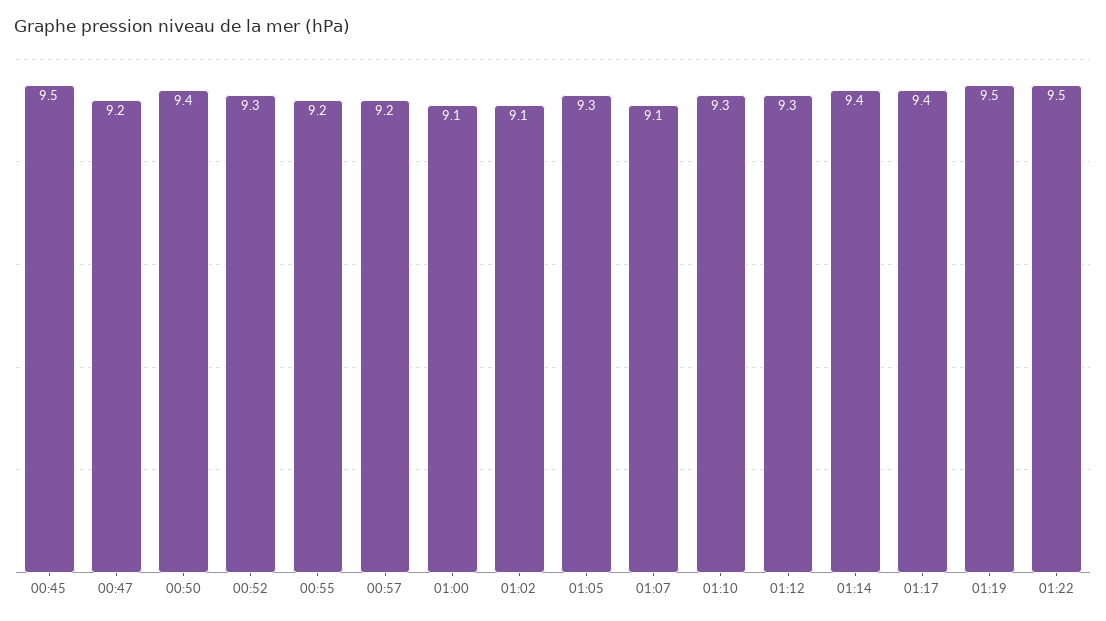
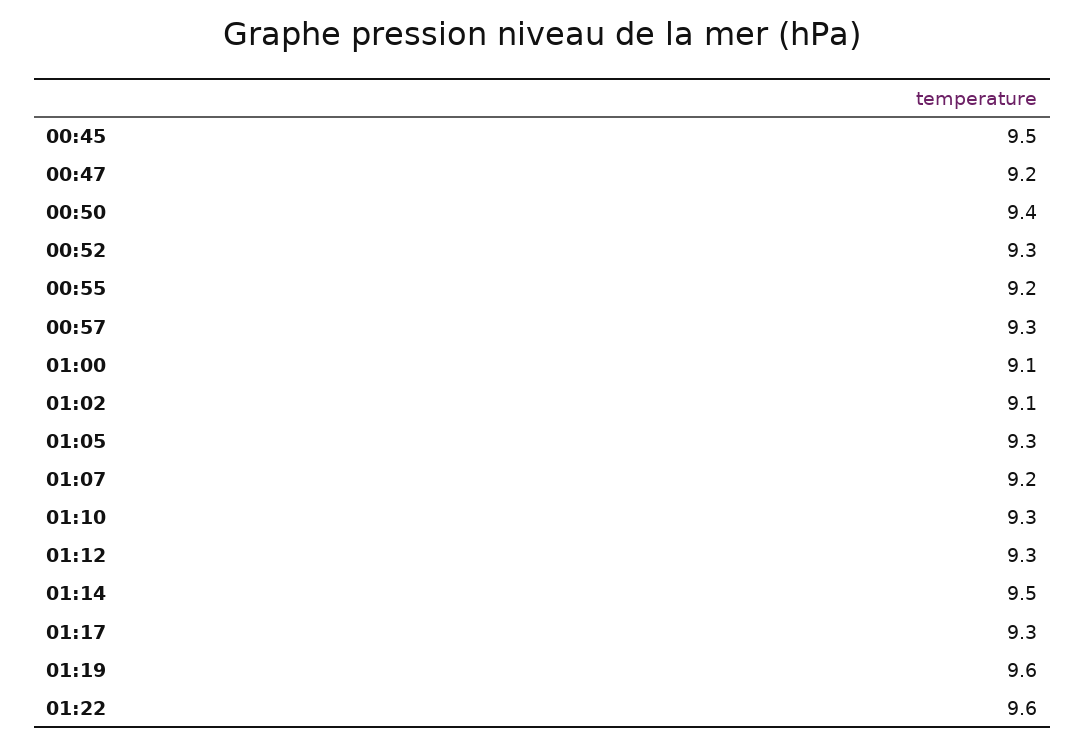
  {
    "00:45": 9.5,
    "00:47": 9.2,
    "00:50": 9.4,
    "00:52": 9.3,
    "00:55": 9.2,
-   "00:57": 9.2,
+   "00:57": 9.3,
    "01:00": 9.1,
    "01:02": 9.1,
    "01:05": 9.3,
-   "01:07": 9.1,
+   "01:07": 9.2,
    "01:10": 9.3,
    "01:12": 9.3,
-   "01:14": 9.4,
+   "01:14": 9.5,
-   "01:17": 9.4,
+   "01:17": 9.3,
-   "01:19": 9.5,
+   "01:19": 9.6,
-   "01:22": 9.5
+   "01:22": 9.6
  }

